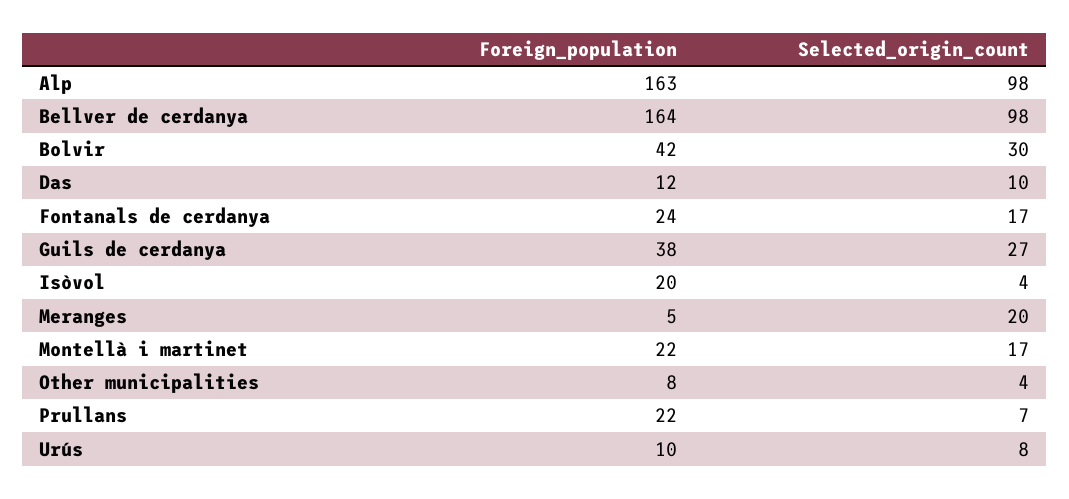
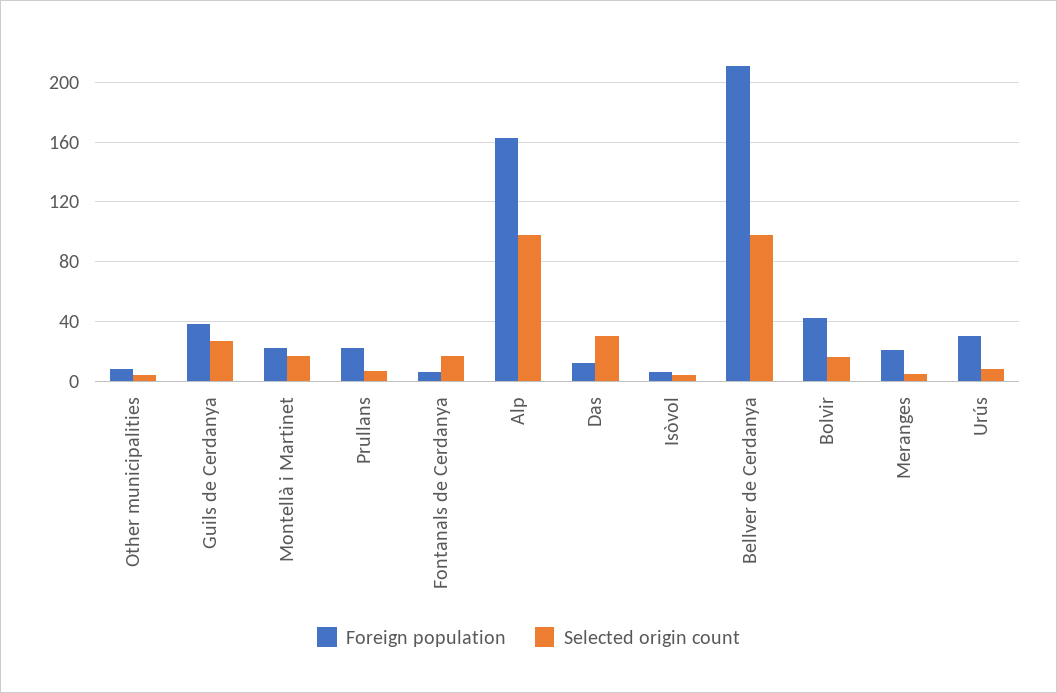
  {
    "Foreign_population": {
      "Alp": 163,
-     "Bellver de cerdanya": 164,
+     "Bellver de cerdanya": 210,
      "Bolvir": 42,
      "Das": 12,
-     "Fontanals de cerdanya": 24,
+     "Fontanals de cerdanya": 5,
      "Guils de cerdanya": 38,
-     "Isòvol": 20,
+     "Isòvol": 5,
-     "Meranges": 5,
+     "Meranges": 20,
      "Montellà i martinet": 22,
      "Other municipalities": 8,
      "Prullans": 22,
-     "Urús": 10
+     "Urús": 30
    },
    "Selected_origin_count": {
      "Alp": 98,
      "Bellver de cerdanya": 98,
-     "Bolvir": 30,
+     "Bolvir": 15,
-     "Das": 10,
+     "Das": 30,
      "Fontanals de cerdanya": 17,
      "Guils de cerdanya": 27,
      "Isòvol": 4,
-     "Meranges": 20,
+     "Meranges": 5,
      "Montellà i martinet": 17,
      "Other municipalities": 4,
      "Prullans": 7,
      "Urús": 8
    }
  }

